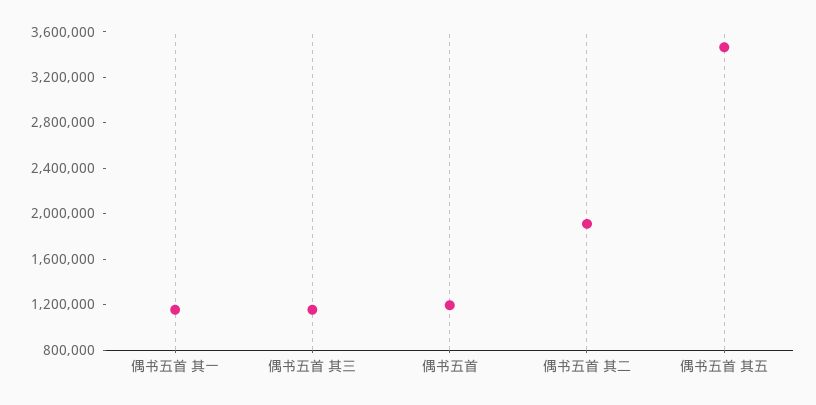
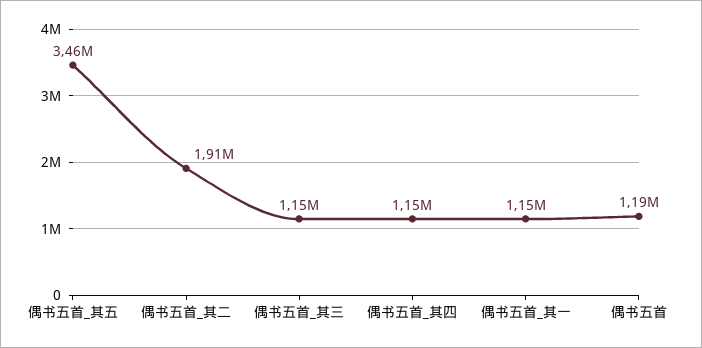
  {
    "偶书五首 其一": 1150000,
    "偶书五首 其三": 1150000,
    "偶书五首": 1190000,
    "偶书五首 其二": 1910000,
-   "偶书五首 其五": 3460000
+   "偶书五首 其五": 3460000,
+   "偶书五首_其四": 1150000
  }

